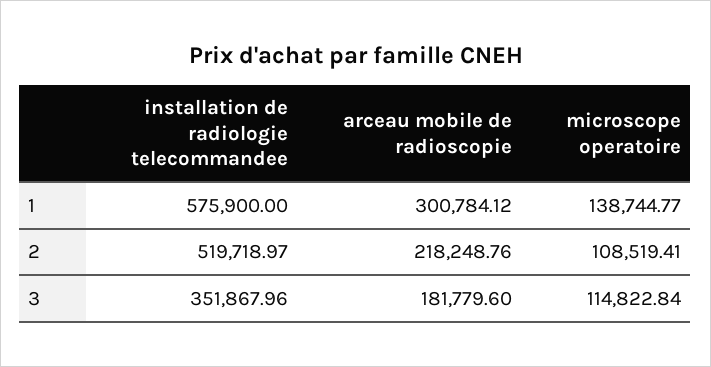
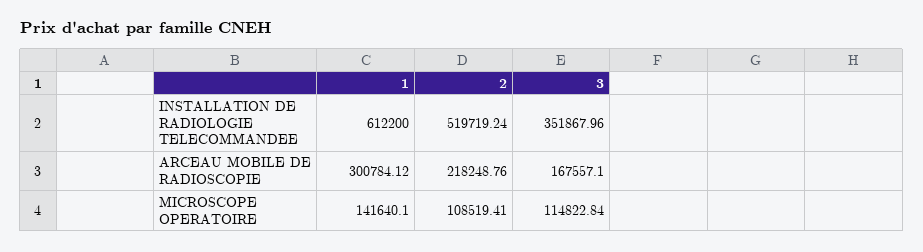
  {
    "installation de radiologie telecommandee": {
-     "1": 575900,
+     "1": 612200,
-     "2": 519718.97,
+     "2": 519719.24,
      "3": 351867.96
    },
    "arceau mobile de radioscopie": {
      "1": 300784.12,
      "2": 218248.76,
-     "3": 181779.6
+     "3": 167557.1
    },
    "microscope operatoire": {
-     "1": 138744.77,
+     "1": 141640.1,
      "2": 108519.41,
      "3": 114822.84
    }
  }

